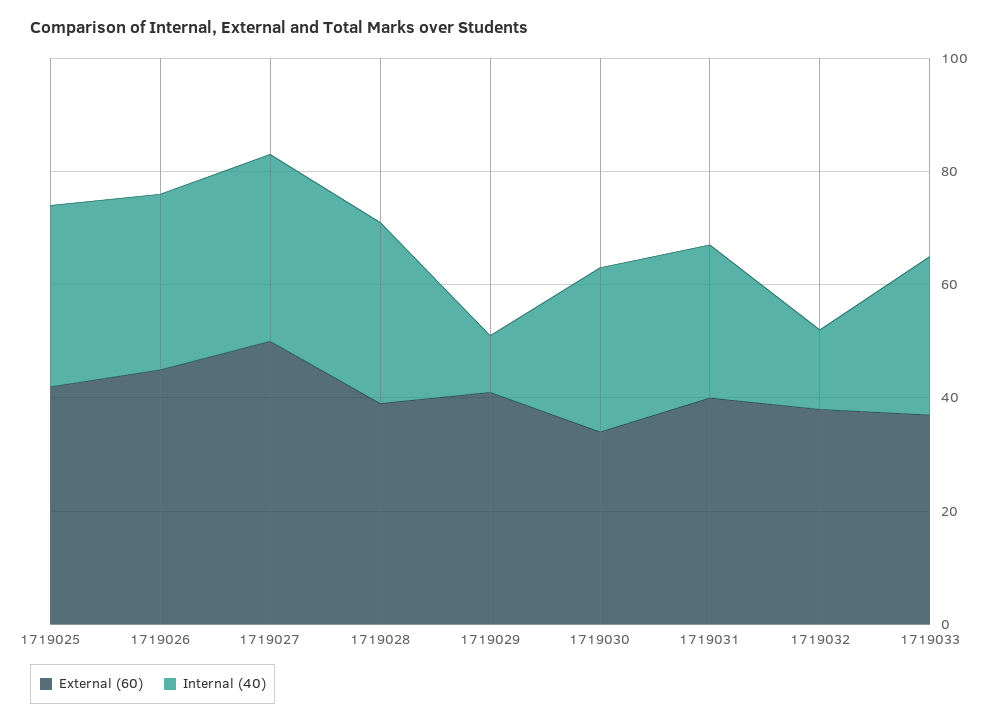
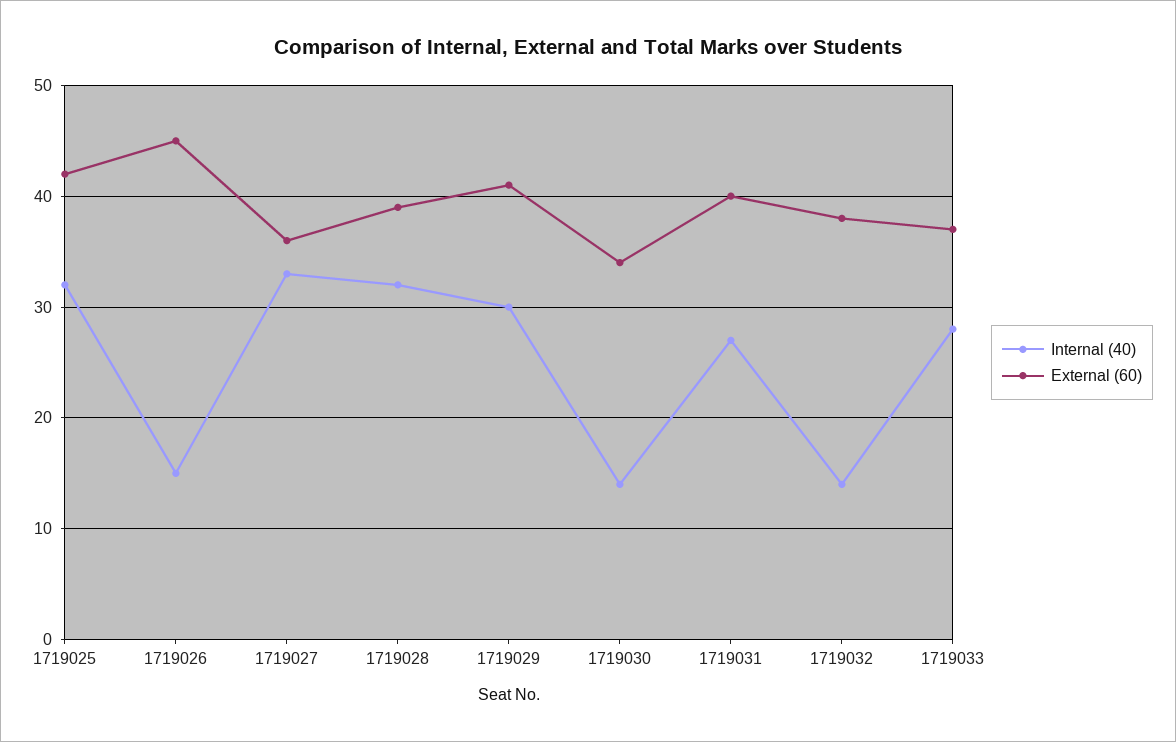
  {
    "External (60)": {
      "1719025": 42,
      "1719026": 45,
-     "1719027": 50,
+     "1719027": 36,
      "1719028": 39,
      "1719029": 41,
      "1719030": 34,
      "1719031": 40,
      "1719032": 38,
      "1719033": 37
    },
    "Internal (40)": {
      "1719025": 32,
-     "1719026": 30,
+     "1719026": 15,
      "1719027": 33,
      "1719028": 32,
-     "1719029": 10,
+     "1719029": 30,
-     "1719030": 30,
+     "1719030": 14,
      "1719031": 27,
      "1719032": 14,
      "1719033": 28
    }
  }

